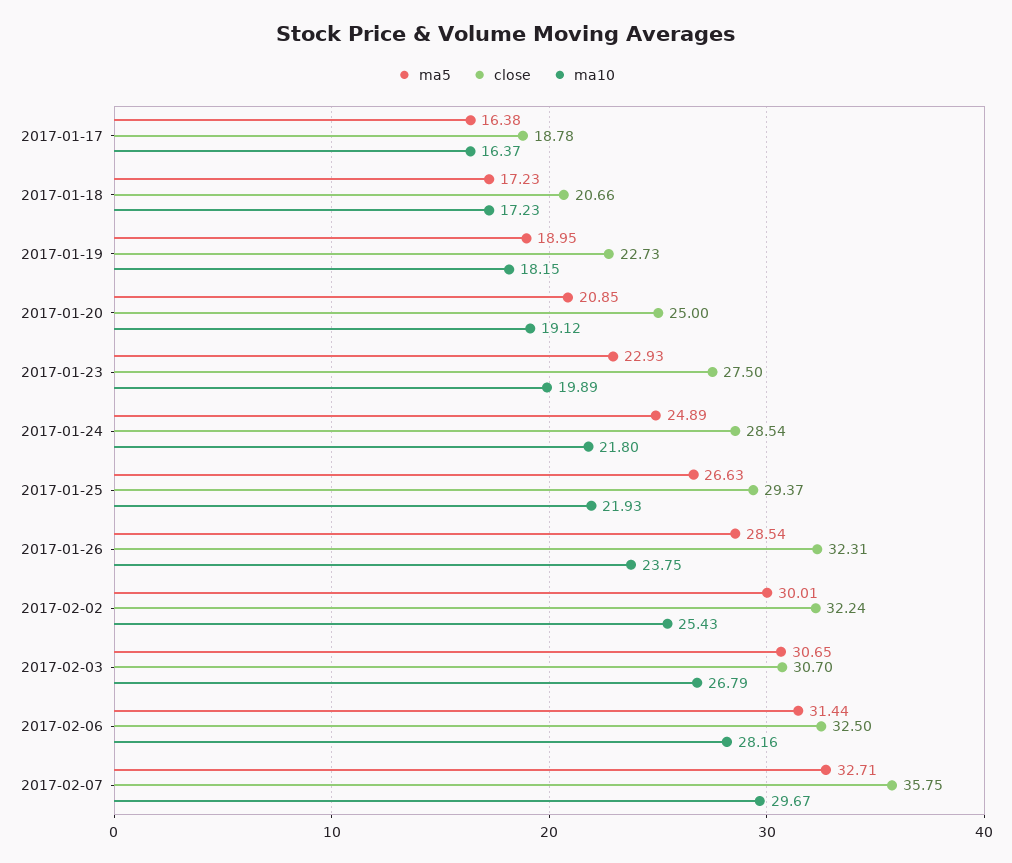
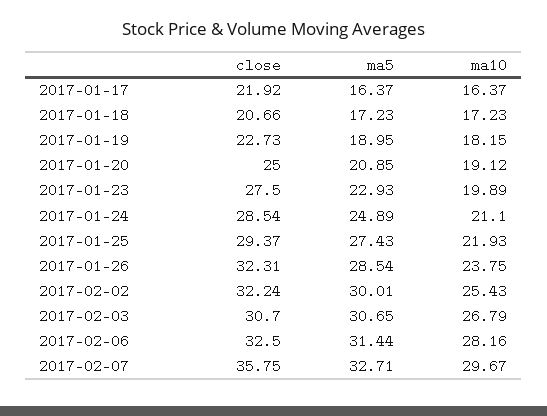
  {
    "ma5": {
-     "2017-01-17": 16.38,
+     "2017-01-17": 16.37,
      "2017-01-18": 17.23,
      "2017-01-19": 18.95,
      "2017-01-20": 20.85,
      "2017-01-23": 22.93,
      "2017-01-24": 24.89,
-     "2017-01-25": 26.63,
+     "2017-01-25": 27.43,
      "2017-01-26": 28.54,
      "2017-02-02": 30.01,
      "2017-02-03": 30.65,
      "2017-02-06": 31.44,
      "2017-02-07": 32.71
    },
    "close": {
-     "2017-01-17": 18.78,
+     "2017-01-17": 21.92,
      "2017-01-18": 20.66,
      "2017-01-19": 22.73,
      "2017-01-20": 25,
      "2017-01-23": 27.5,
      "2017-01-24": 28.54,
      "2017-01-25": 29.37,
      "2017-01-26": 32.31,
      "2017-02-02": 32.24,
      "2017-02-03": 30.7,
      "2017-02-06": 32.5,
      "2017-02-07": 35.75
    },
    "ma10": {
      "2017-01-17": 16.37,
      "2017-01-18": 17.23,
      "2017-01-19": 18.15,
      "2017-01-20": 19.12,
      "2017-01-23": 19.89,
-     "2017-01-24": 21.8,
+     "2017-01-24": 21.1,
      "2017-01-25": 21.93,
      "2017-01-26": 23.75,
      "2017-02-02": 25.43,
      "2017-02-03": 26.79,
      "2017-02-06": 28.16,
      "2017-02-07": 29.67
    }
  }

